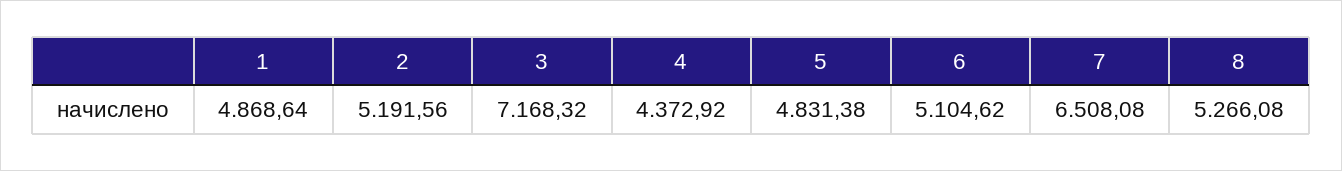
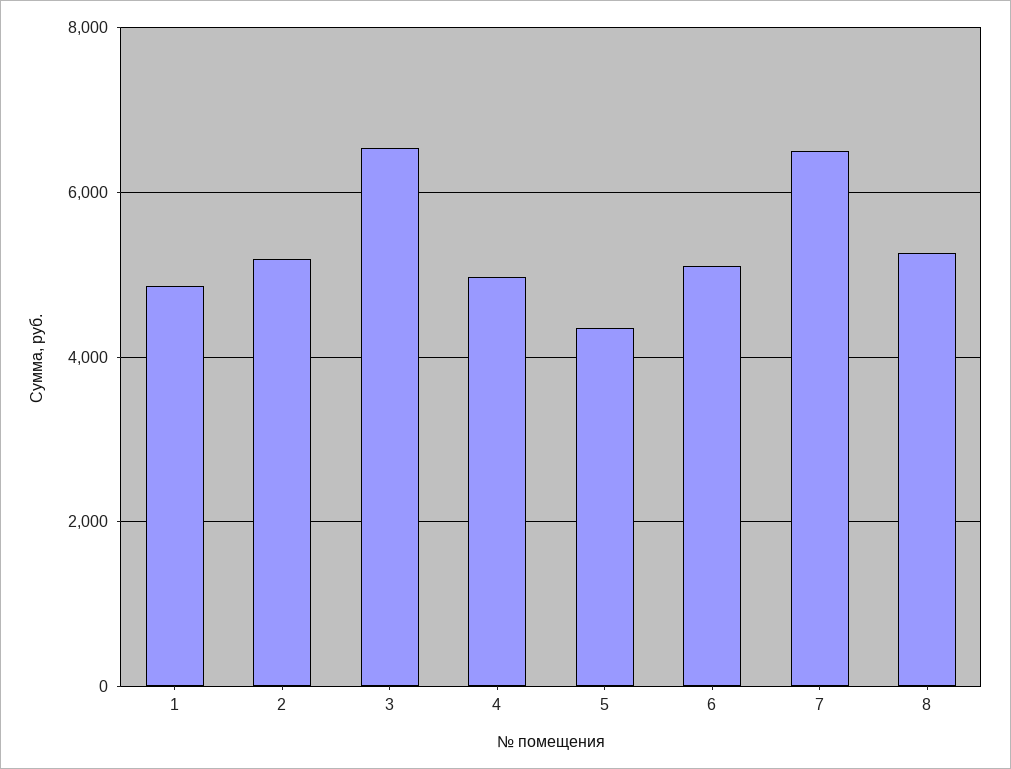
  {
    "1": 4868.64,
    "2": 5191.56,
-   "3": 7168.32,
+   "3": 6600,
-   "4": 4372.92,
+   "4": 5000,
-   "5": 4831.38,
+   "5": 4400,
    "6": 5104.62,
    "7": 6508.08,
    "8": 5266.08
  }

